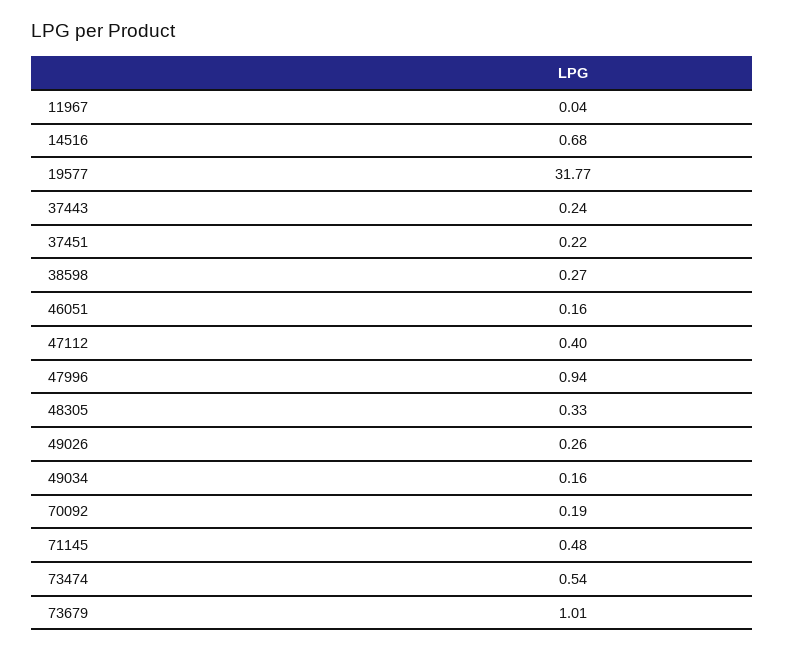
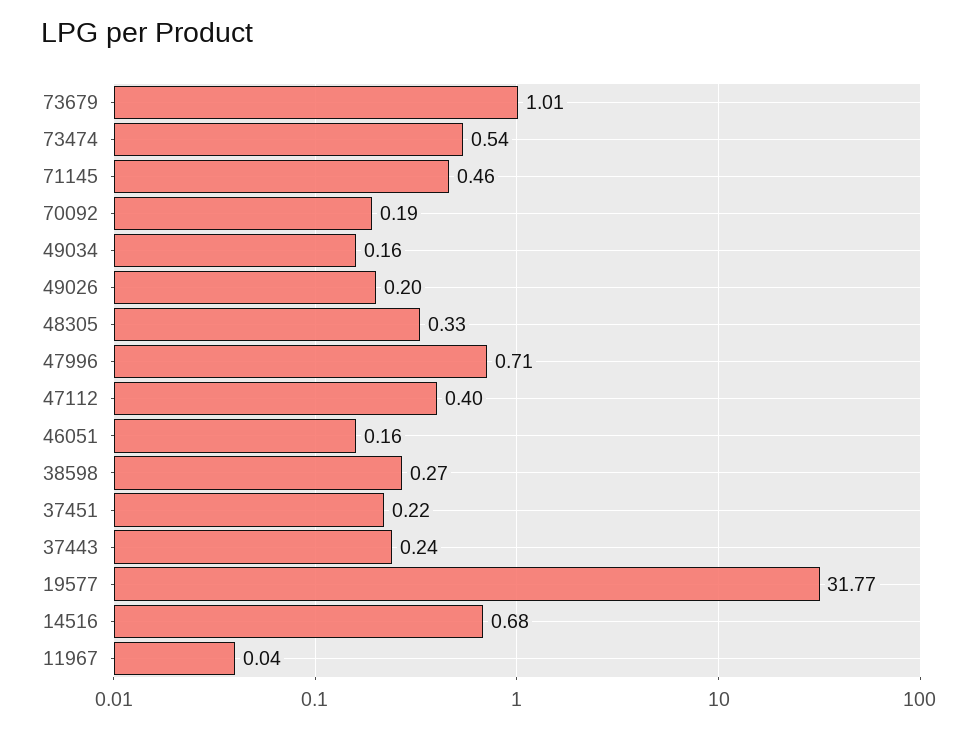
  {
    "11967": 0.04,
    "14516": 0.68,
    "19577": 31.77,
    "37443": 0.24,
    "37451": 0.22,
    "38598": 0.27,
    "46051": 0.16,
    "47112": 0.4,
-   "47996": 0.94,
+   "47996": 0.71,
    "48305": 0.33,
-   "49026": 0.26,
+   "49026": 0.2,
    "49034": 0.16,
    "70092": 0.19,
-   "71145": 0.48,
+   "71145": 0.46,
    "73474": 0.54,
    "73679": 1.01
  }

